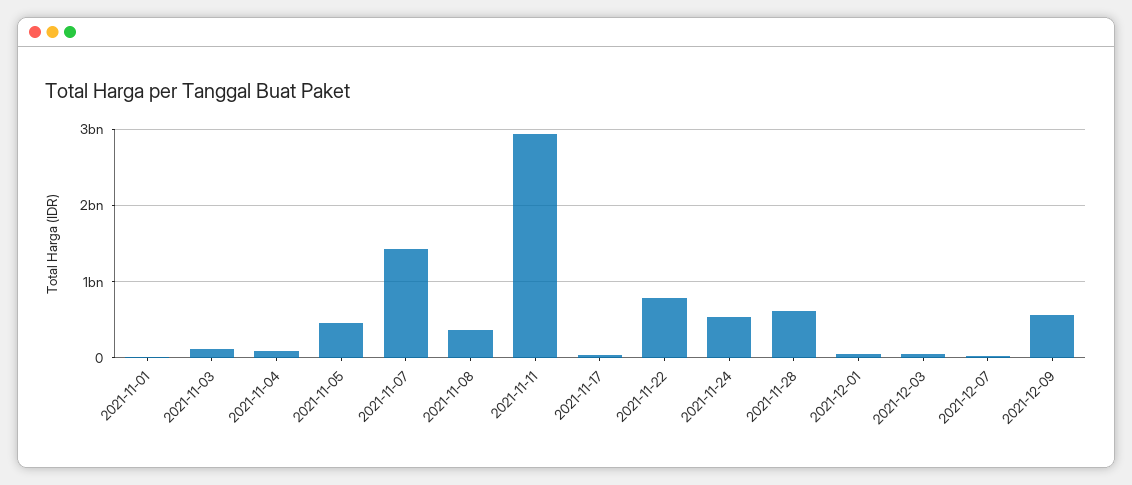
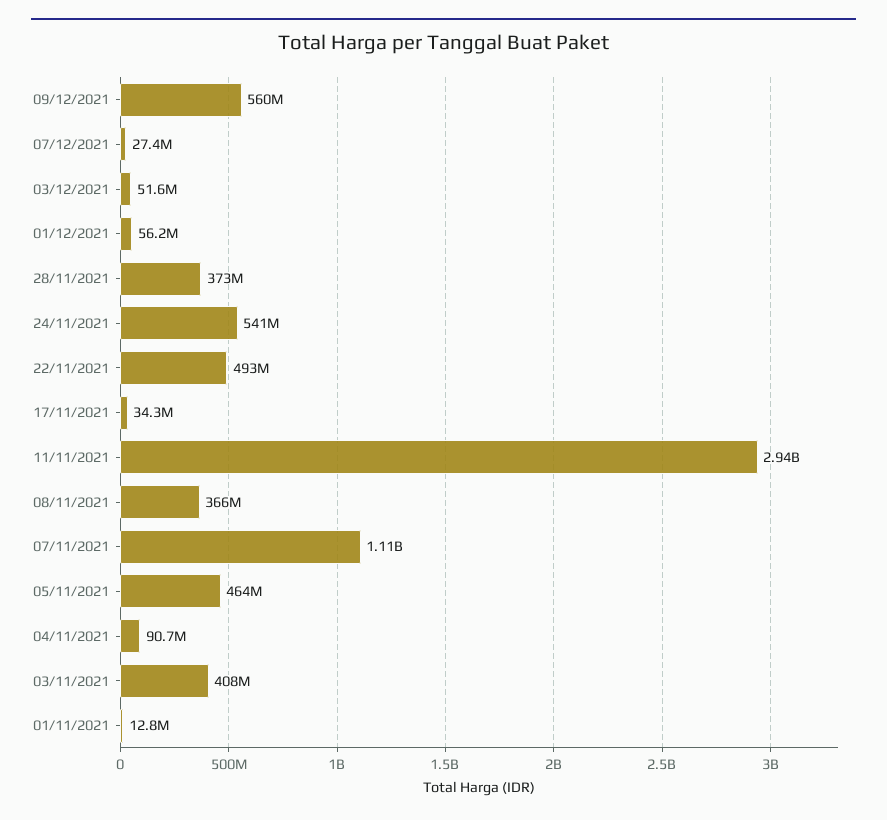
  {
    "2021-11-01": 12800000,
-   "2021-11-03": 100000000,
+   "2021-11-03": 408000000,
    "2021-11-04": 90700000,
    "2021-11-05": 464000000,
-   "2021-11-07": 1400000000,
+   "2021-11-07": 1110000000,
    "2021-11-08": 366000000,
    "2021-11-11": 2940000000,
    "2021-11-17": 34300000,
-   "2021-11-22": 800000000,
+   "2021-11-22": 493000000,
    "2021-11-24": 541000000,
-   "2021-11-28": 600000000,
+   "2021-11-28": 373000000,
    "2021-12-01": 56200000,
    "2021-12-03": 51600000,
    "2021-12-07": 27400000,
    "2021-12-09": 560000000
  }

